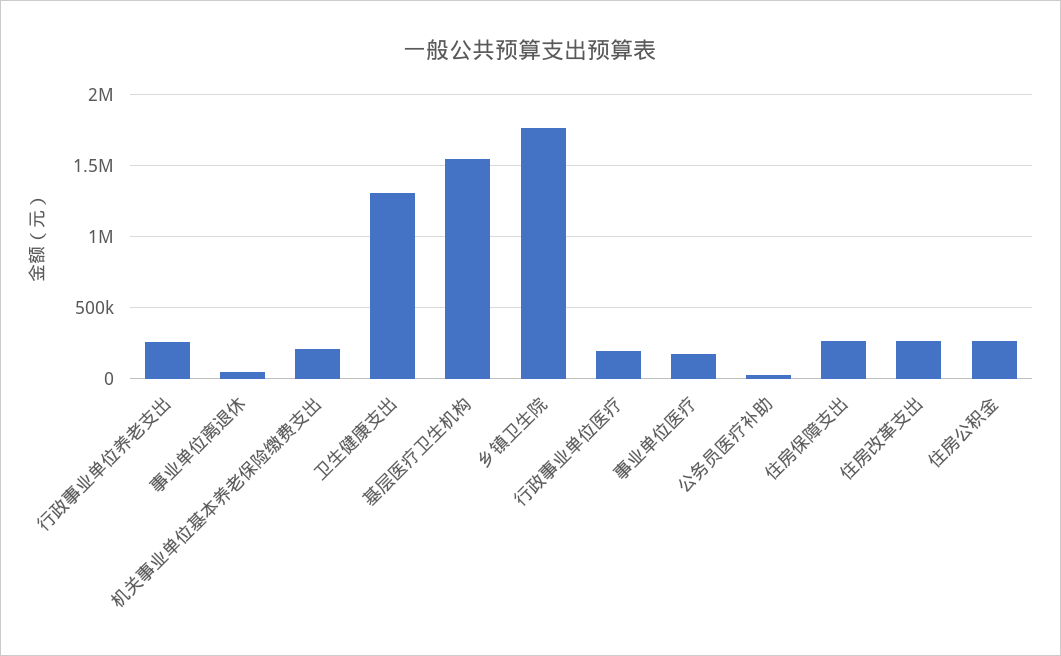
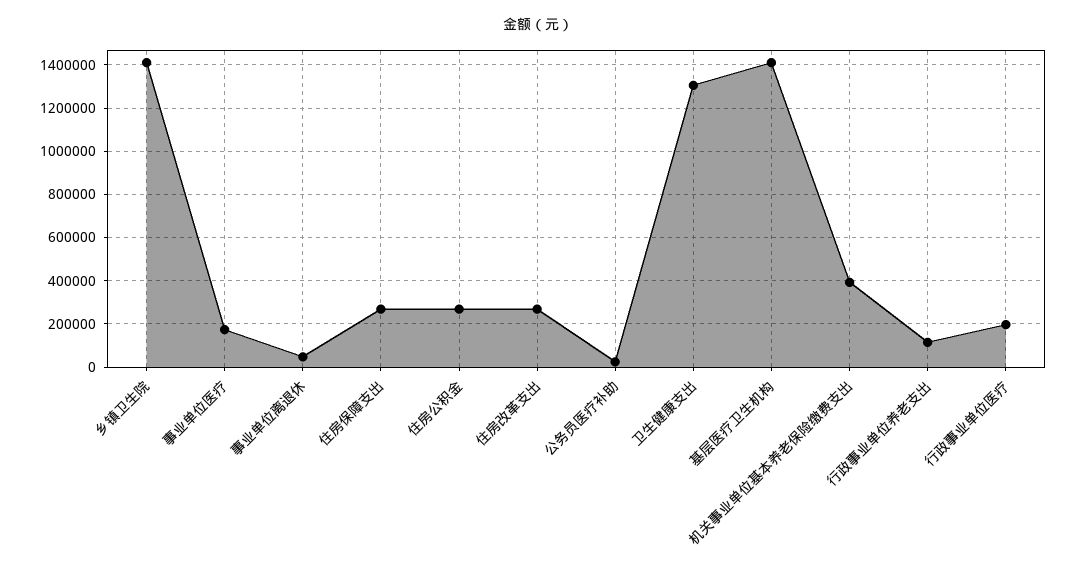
  {
-   "行政事业单位养老支出": 250000,
+   "行政事业单位养老支出": 100000,
    "事业单位离退休": 50000,
-   "机关事业单位基本养老保险缴费支出": 200000,
+   "机关事业单位基本养老保险缴费支出": 400000,
    "卫生健康支出": 1300000,
-   "基层医疗卫生机构": 1550000,
+   "基层医疗卫生机构": 1400000,
-   "乡镇卫生院": 1750000,
+   "乡镇卫生院": 1400000,
    "行政事业单位医疗": 200000,
    "事业单位医疗": 150000,
    "公务员医疗补助": 0,
    "住房保障支出": 250000,
    "住房改革支出": 250000,
    "住房公积金": 250000
  }

